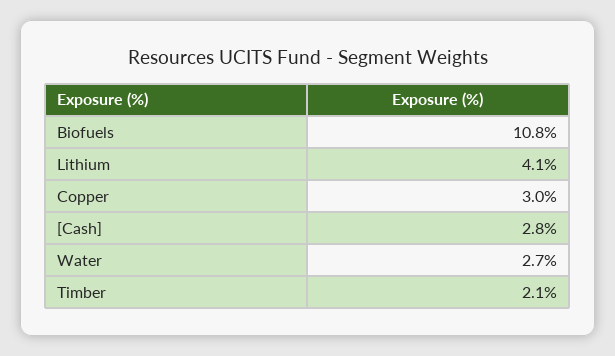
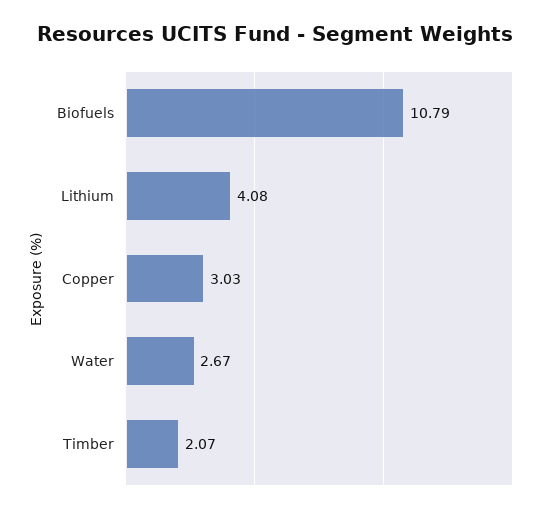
  {
    "Biofuels": 10.79,
    "Lithium": 4.08,
    "Copper": 3.03,
-   "[Cash]": 2.8,
    "Water": 2.67,
    "Timber": 2.07
  }

